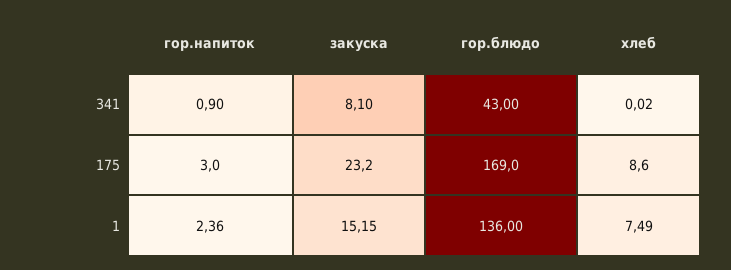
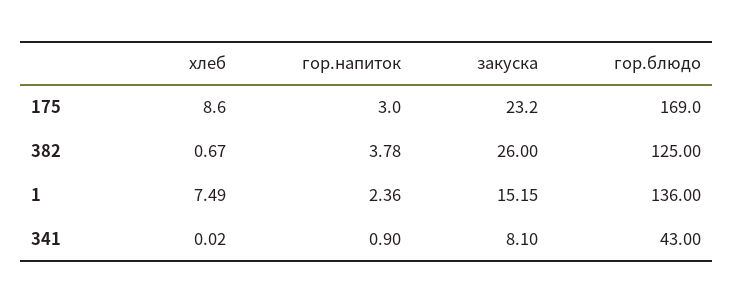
  {
    "гор.напиток": {
      "341": 0.9,
      "175": 3,
-     "1": 2.36
+     "1": 2.36,
+     "382": 3.78
    },
    "закуска": {
      "341": 8.1,
      "175": 23.2,
-     "1": 15.15
+     "1": 15.15,
+     "382": 26
    },
    "гор.блюдо": {
      "341": 43,
      "175": 169,
-     "1": 136
+     "1": 136,
+     "382": 125
    },
    "хлеб": {
      "341": 0.02,
      "175": 8.6,
-     "1": 7.49
+     "1": 7.49,
+     "382": 0.67
    }
  }

